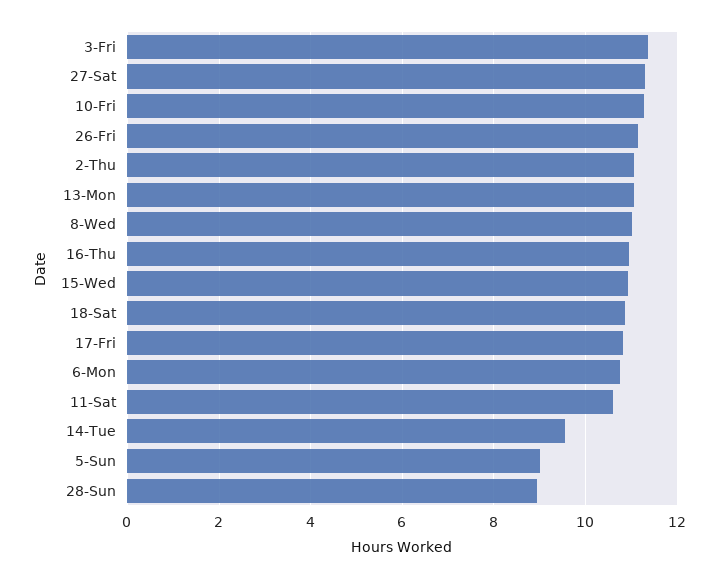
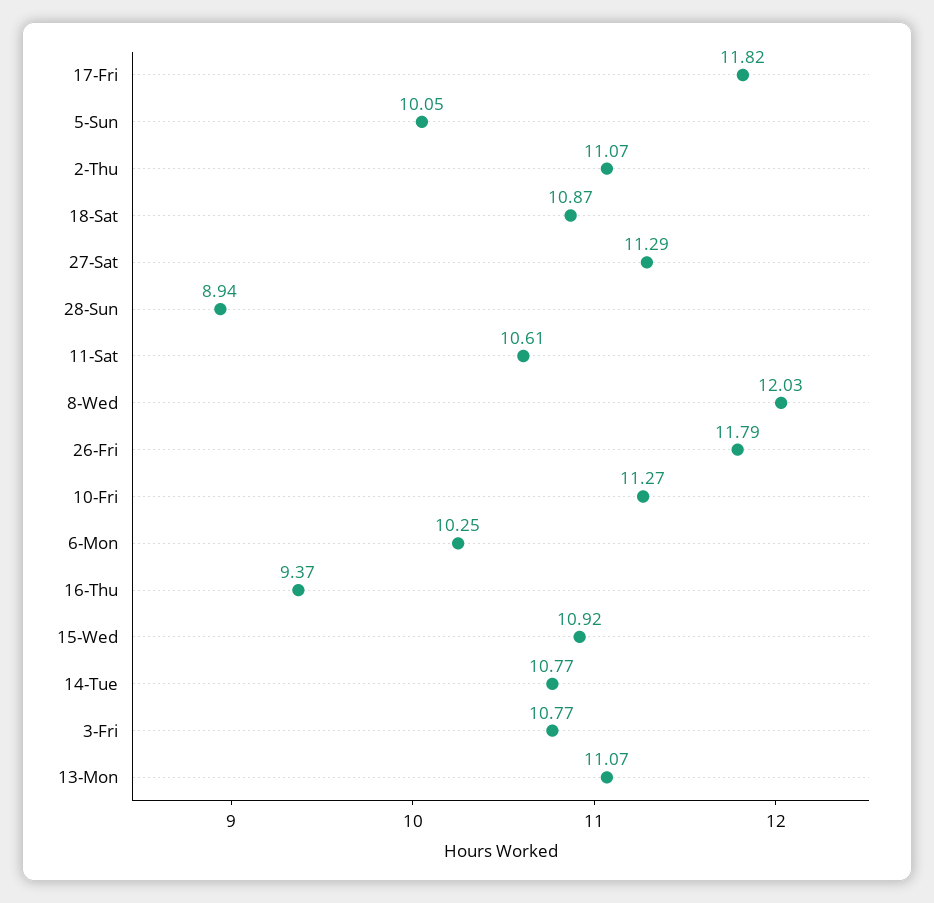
  {
-   "3-Fri": 11.4,
+   "3-Fri": 10.77,
    "27-Sat": 11.29,
    "10-Fri": 11.27,
-   "26-Fri": 11.2,
+   "26-Fri": 11.79,
    "2-Thu": 11.07,
    "13-Mon": 11.07,
-   "8-Wed": 11,
+   "8-Wed": 12.03,
-   "16-Thu": 11,
+   "16-Thu": 9.37,
    "15-Wed": 10.92,
    "18-Sat": 10.87,
-   "17-Fri": 10.8,
+   "17-Fri": 11.82,
-   "6-Mon": 10.8,
+   "6-Mon": 10.25,
    "11-Sat": 10.61,
-   "14-Tue": 9.6,
+   "14-Tue": 10.77,
-   "5-Sun": 9,
+   "5-Sun": 10.05,
    "28-Sun": 8.94
  }

